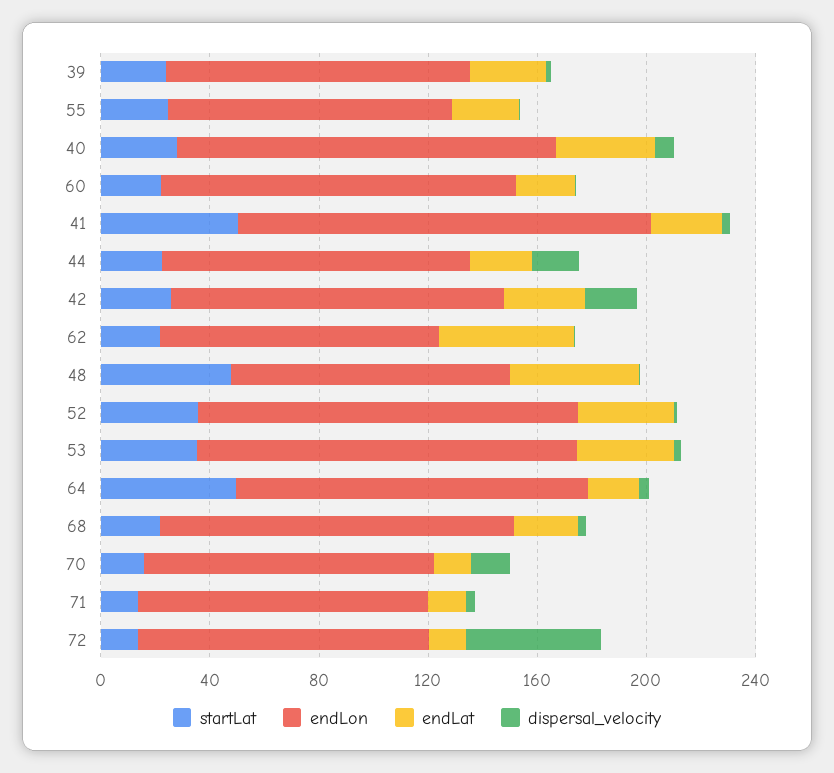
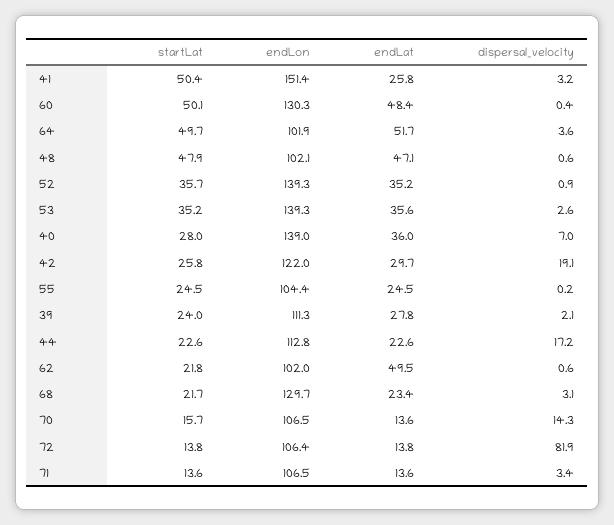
  {
    "startLat": {
      "39": 24,
      "55": 24.5,
      "40": 28,
-     "60": 20,
+     "60": 50.1,
      "41": 50.4,
      "44": 22.6,
      "42": 25.8,
      "62": 21.8,
      "48": 47.9,
      "52": 35.7,
      "53": 35.2,
      "64": 49.7,
      "68": 21.7,
      "70": 15.7,
      "71": 13.6,
      "72": 13.8
    },
    "endLon": {
      "39": 111.3,
      "55": 104.4,
      "40": 139,
      "60": 130.3,
      "41": 151.4,
      "44": 112.8,
      "42": 122,
      "62": 102,
      "48": 102.1,
      "52": 139.3,
      "53": 139.3,
-     "64": 130,
+     "64": 101.9,
      "68": 129.7,
      "70": 106.5,
      "71": 106.5,
      "72": 106.4
    },
    "endLat": {
      "39": 27.8,
      "55": 24.5,
      "40": 36,
-     "60": 20,
+     "60": 48.4,
      "41": 25.8,
      "44": 22.6,
      "42": 29.7,
      "62": 49.5,
      "48": 47.1,
      "52": 35.2,
      "53": 35.6,
-     "64": 20,
+     "64": 51.7,
      "68": 23.4,
      "70": 13.6,
      "71": 13.6,
      "72": 13.8
    },
    "dispersal_velocity": {
      "39": 2.1,
      "55": 0.2,
      "40": 7,
      "60": 0.4,
      "41": 3.2,
      "44": 17.2,
      "42": 19.1,
      "62": 0.6,
      "48": 0.6,
      "52": 0.9,
      "53": 2.6,
      "64": 3.6,
      "68": 3.1,
      "70": 14.3,
      "71": 3.4,
-     "72": 50
+     "72": 81.9
    }
  }

